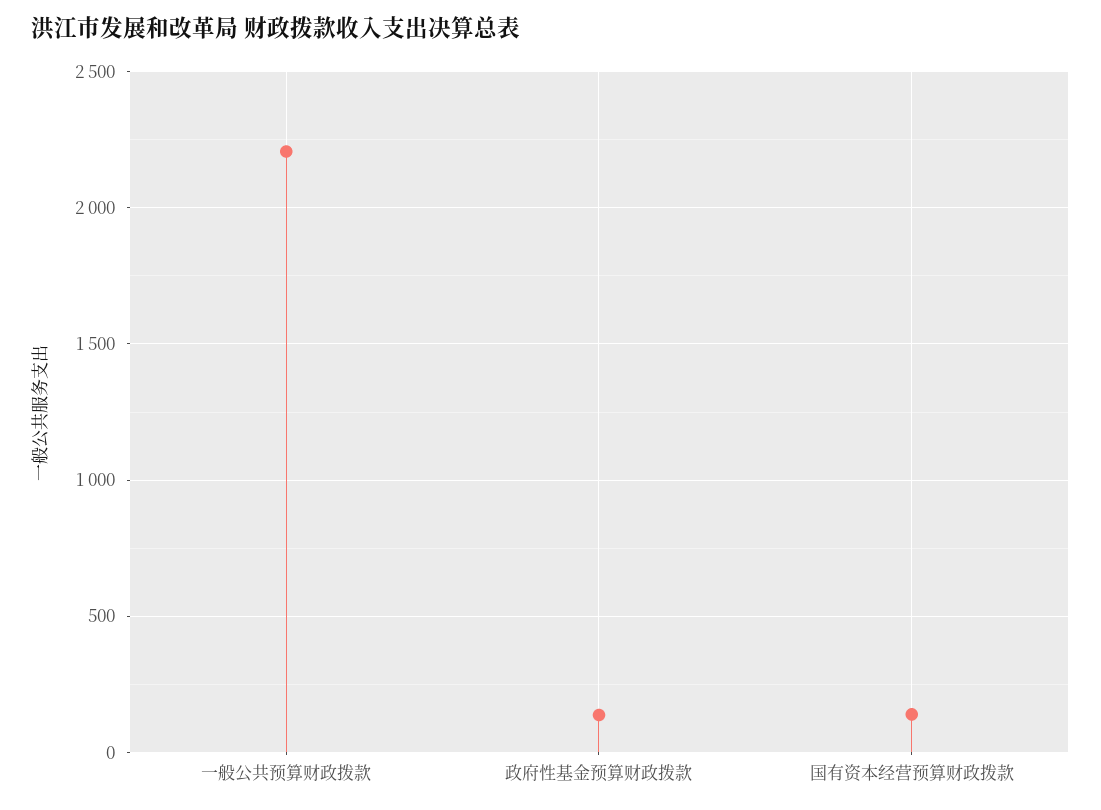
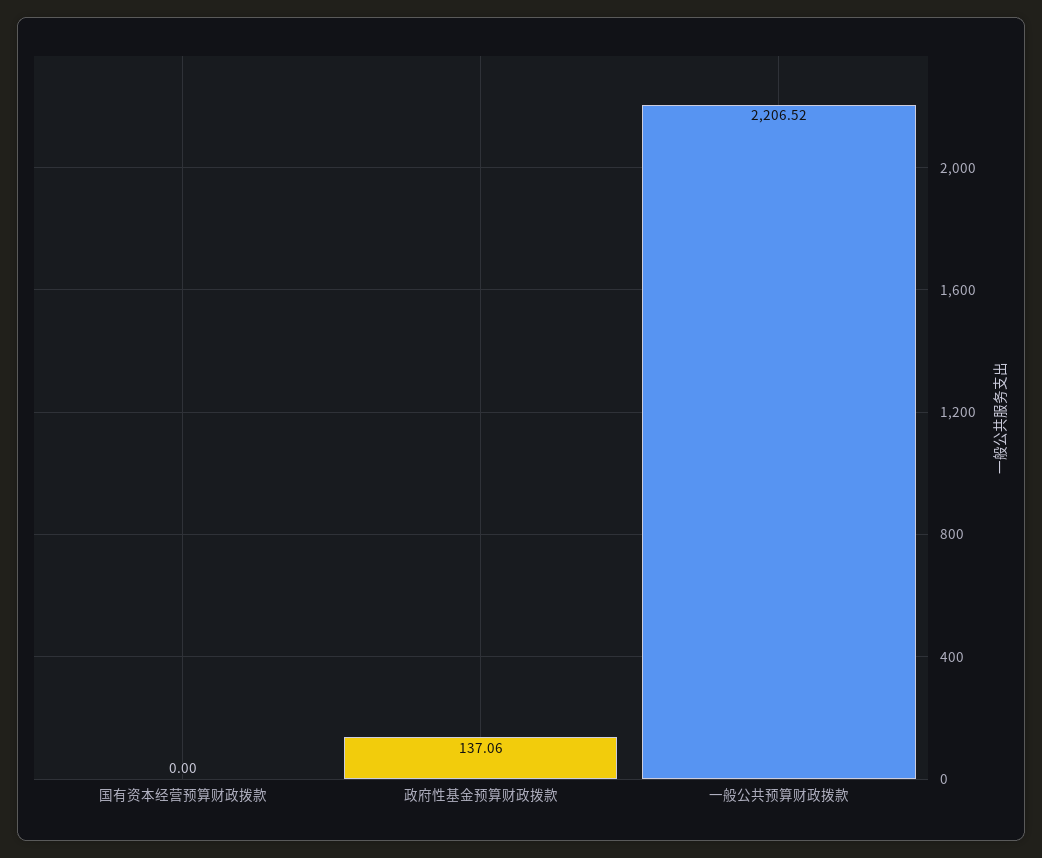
  {
    "一般公共预算财政拨款": 2206.52,
    "政府性基金预算财政拨款": 137.06,
-   "国有资本经营预算财政拨款": 150
+   "国有资本经营预算财政拨款": 0
  }

